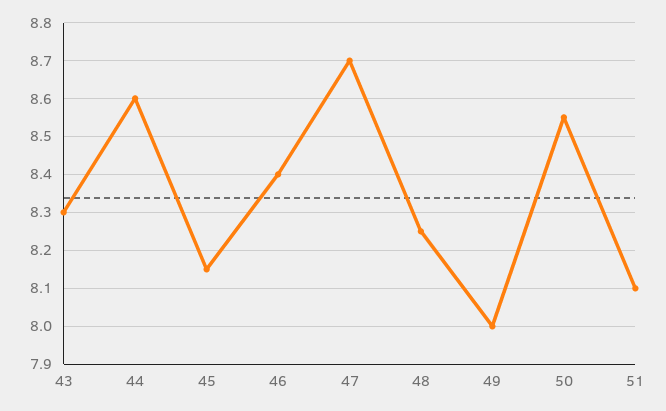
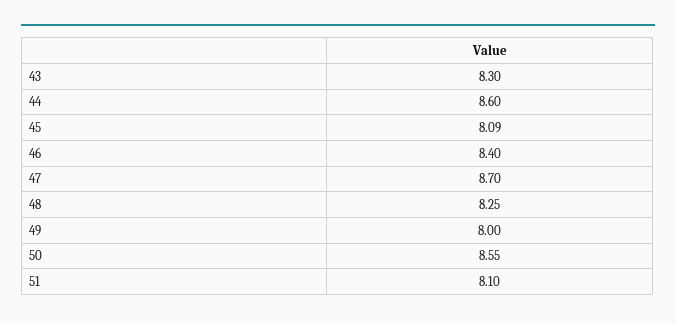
  {
    "43": 8.3,
    "44": 8.6,
-   "45": 8.15,
+   "45": 8.09,
    "46": 8.4,
    "47": 8.7,
    "48": 8.25,
    "49": 8,
    "50": 8.55,
    "51": 8.1
  }

